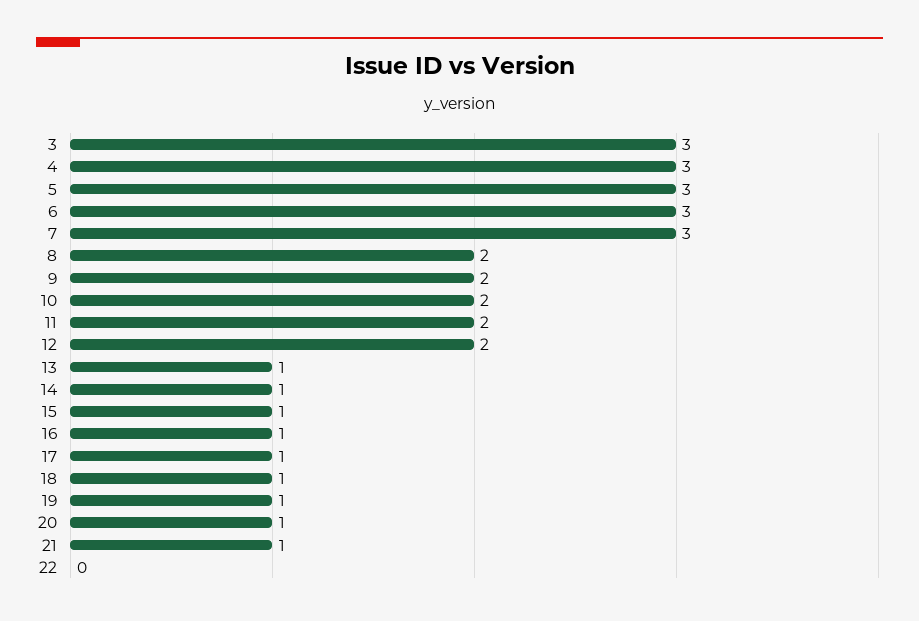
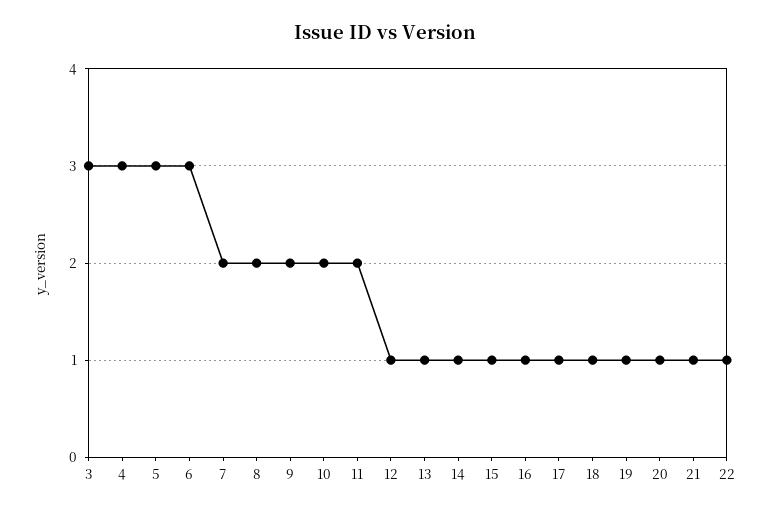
  {
    "3": 3,
    "4": 3,
    "5": 3,
    "6": 3,
-   "7": 3,
+   "7": 2,
    "8": 2,
    "9": 2,
    "10": 2,
    "11": 2,
-   "12": 2,
+   "12": 1,
    "13": 1,
    "14": 1,
    "15": 1,
    "16": 1,
    "17": 1,
    "18": 1,
    "19": 1,
    "20": 1,
    "21": 1,
-   "22": 0
+   "22": 1
  }

